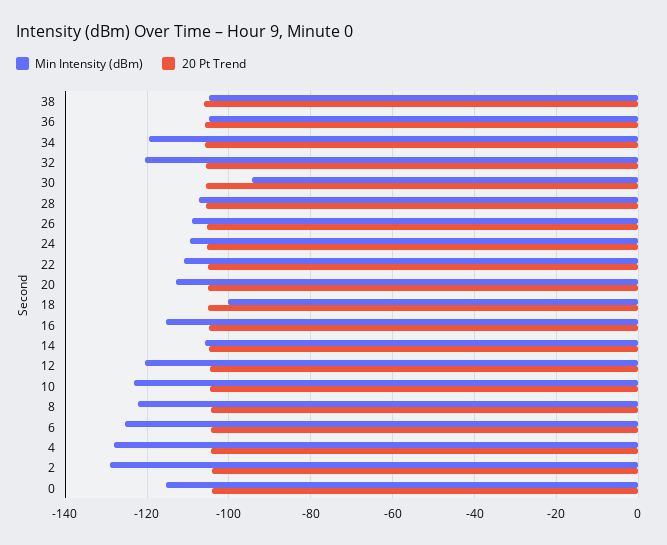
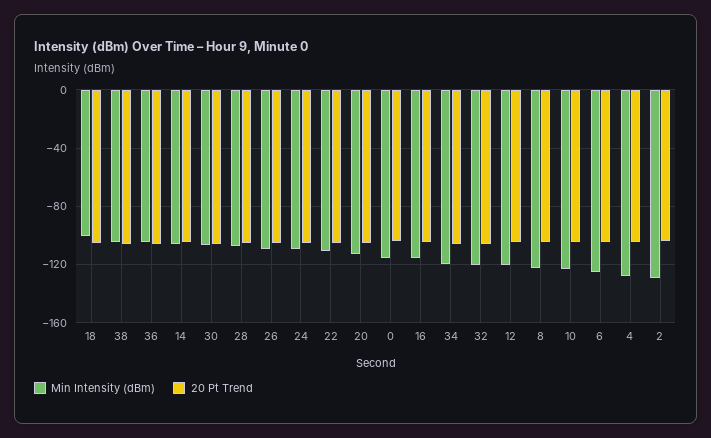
  {
    "Min Intensity (dBm)": {
      "38": -104,
      "36": -104,
      "34": -120,
      "32": -120,
-     "30": -94,
+     "30": -105,
      "28": -108,
      "26": -110,
      "24": -110,
      "22": -112,
      "20": -112,
      "18": -100,
      "16": -116,
      "14": -106,
      "12": -120,
      "10": -124,
      "8": -122,
      "6": -126,
      "4": -128,
      "2": -130,
      "0": -116
    },
    "20 Pt Trend": {
      "38": -106,
      "36": -106,
      "34": -106,
      "32": -106,
      "30": -106,
      "28": -106,
      "26": -106,
      "24": -106,
      "22": -106,
      "20": -106,
      "18": -106,
      "16": -104,
      "14": -104,
      "12": -104,
      "10": -104,
      "8": -104,
      "6": -104,
      "4": -104,
      "2": -104,
      "0": -104
    }
  }

